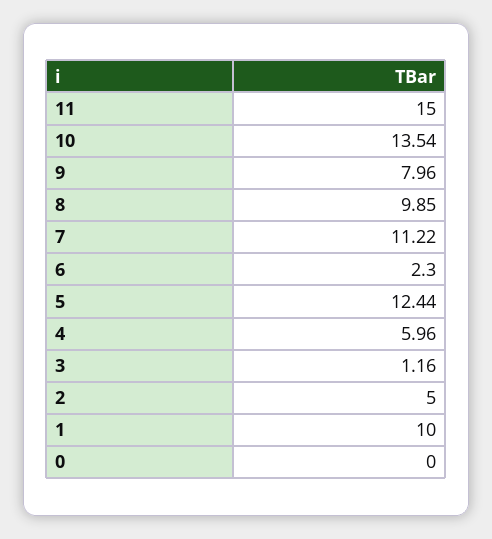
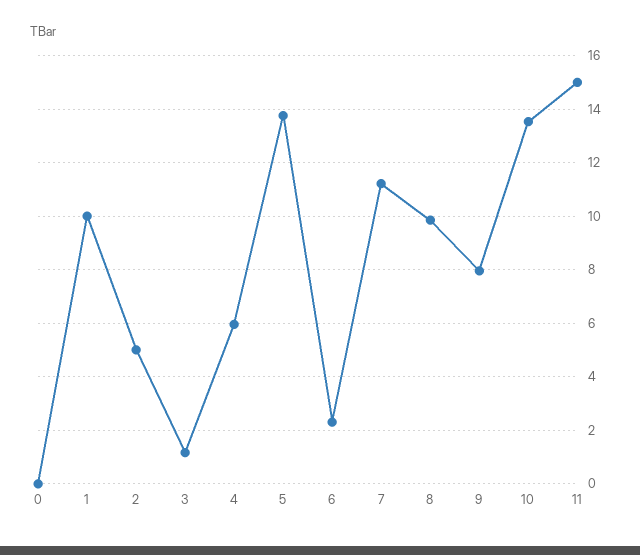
  {
    "11": 15,
    "10": 13.54,
    "9": 7.96,
    "8": 9.85,
    "7": 11.22,
    "6": 2.3,
-   "5": 12.44,
+   "5": 13.75,
    "4": 5.96,
    "3": 1.16,
    "2": 5,
    "1": 10,
    "0": 0
  }

